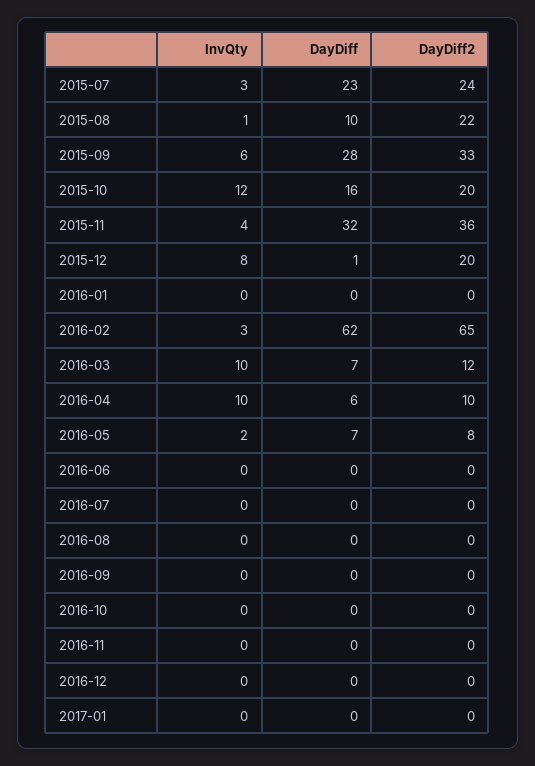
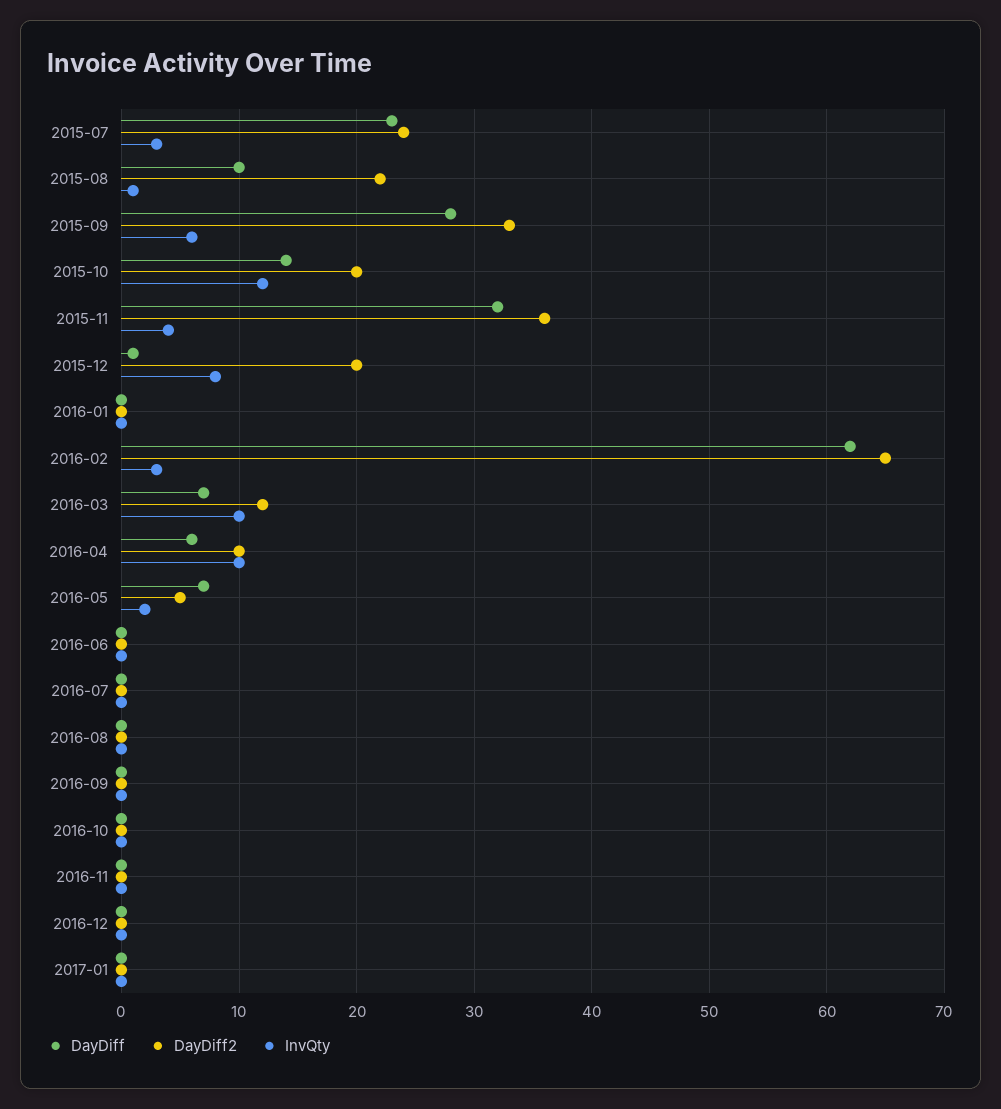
  {
    "InvQty": {
      "2015-07": 3,
      "2015-08": 1,
      "2015-09": 6,
      "2015-10": 12,
      "2015-11": 4,
      "2015-12": 8,
      "2016-01": 0,
      "2016-02": 3,
      "2016-03": 10,
      "2016-04": 10,
      "2016-05": 2,
      "2016-06": 0,
      "2016-07": 0,
      "2016-08": 0,
      "2016-09": 0,
      "2016-10": 0,
      "2016-11": 0,
      "2016-12": 0,
      "2017-01": 0
    },
    "DayDiff": {
      "2015-07": 23,
      "2015-08": 10,
      "2015-09": 28,
-     "2015-10": 16,
+     "2015-10": 14,
      "2015-11": 32,
      "2015-12": 1,
      "2016-01": 0,
      "2016-02": 62,
      "2016-03": 7,
      "2016-04": 6,
      "2016-05": 7,
      "2016-06": 0,
      "2016-07": 0,
      "2016-08": 0,
      "2016-09": 0,
      "2016-10": 0,
      "2016-11": 0,
      "2016-12": 0,
      "2017-01": 0
    },
    "DayDiff2": {
      "2015-07": 24,
      "2015-08": 22,
      "2015-09": 33,
      "2015-10": 20,
      "2015-11": 36,
      "2015-12": 20,
      "2016-01": 0,
      "2016-02": 65,
      "2016-03": 12,
      "2016-04": 10,
-     "2016-05": 8,
+     "2016-05": 5,
      "2016-06": 0,
      "2016-07": 0,
      "2016-08": 0,
      "2016-09": 0,
      "2016-10": 0,
      "2016-11": 0,
      "2016-12": 0,
      "2017-01": 0
    }
  }

